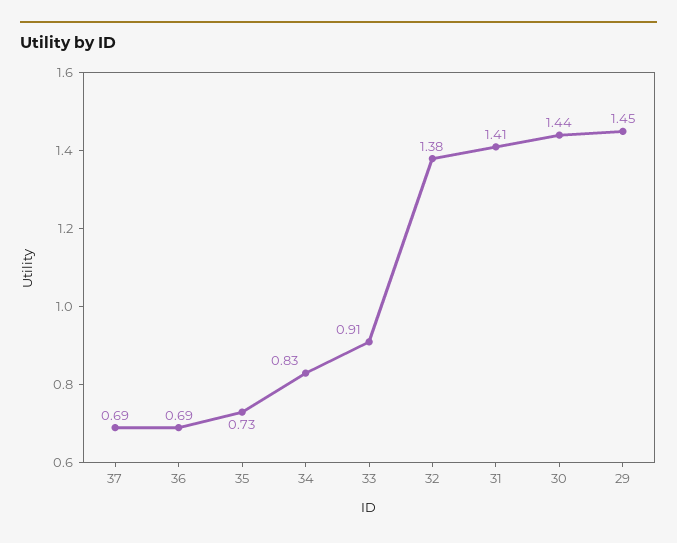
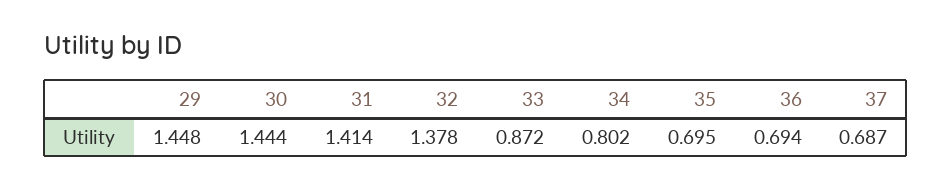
  {
    "37": 0.687,
    "36": 0.694,
-   "35": 0.73,
+   "35": 0.695,
-   "34": 0.83,
+   "34": 0.802,
-   "33": 0.91,
+   "33": 0.872,
    "32": 1.378,
    "31": 1.414,
    "30": 1.444,
    "29": 1.448
  }

